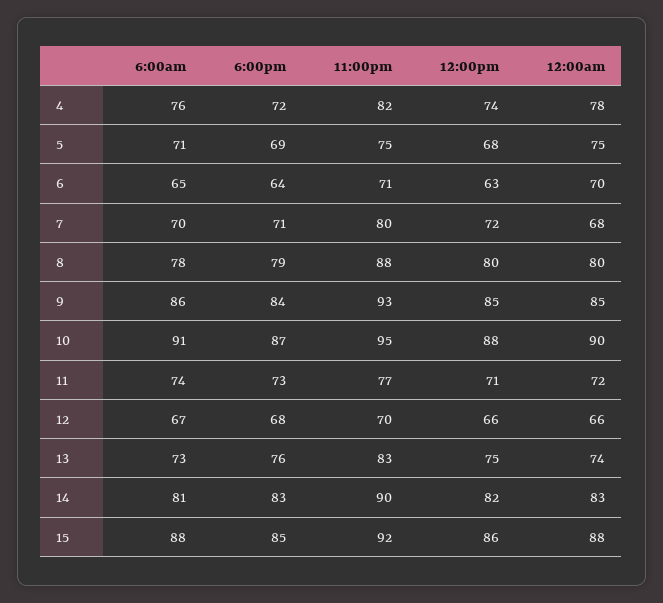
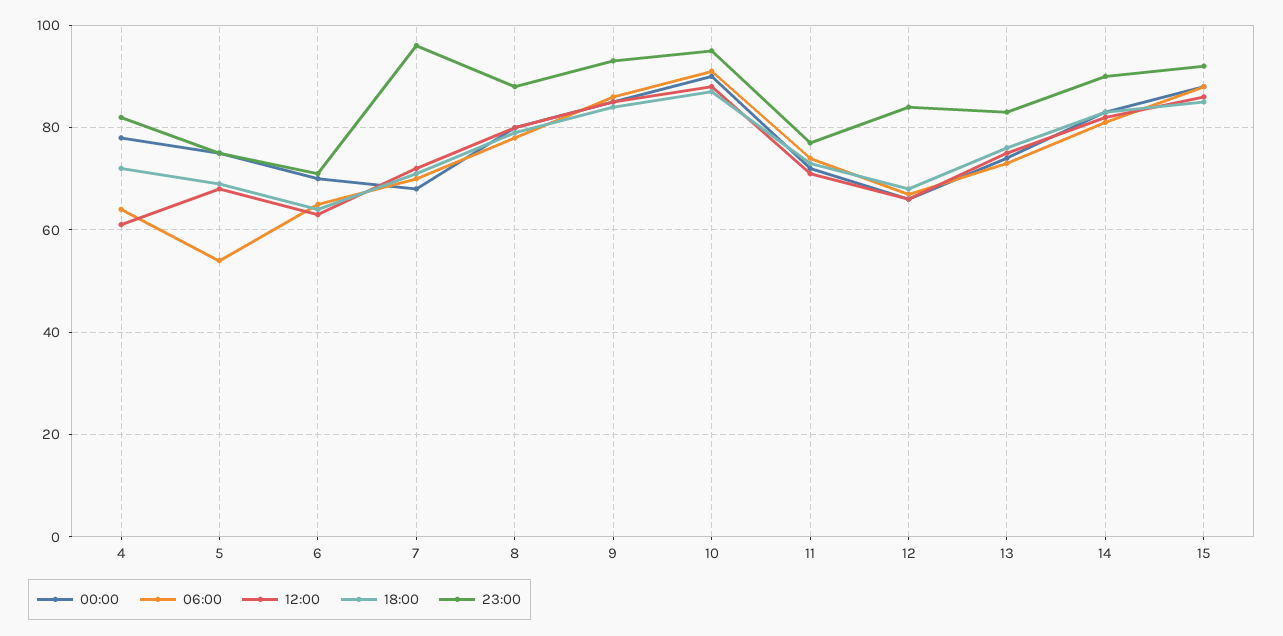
  {
    "6:00am": {
-     "4": 76,
+     "4": 65,
-     "5": 71,
+     "5": 55,
      "6": 65,
      "7": 70,
      "8": 78,
      "9": 86,
      "10": 91,
      "11": 74,
      "12": 67,
      "13": 73,
      "14": 81,
      "15": 88
    },
    "6:00pm": {
      "4": 72,
      "5": 69,
      "6": 64,
      "7": 71,
      "8": 79,
      "9": 84,
      "10": 87,
      "11": 73,
      "12": 68,
      "13": 76,
      "14": 83,
      "15": 85
    },
    "11:00pm": {
      "4": 82,
      "5": 75,
      "6": 71,
-     "7": 80,
+     "7": 95,
      "8": 88,
      "9": 93,
      "10": 95,
      "11": 77,
-     "12": 70,
+     "12": 85,
      "13": 83,
      "14": 90,
      "15": 92
    },
    "12:00pm": {
-     "4": 74,
+     "4": 60,
      "5": 68,
      "6": 63,
      "7": 72,
      "8": 80,
      "9": 85,
      "10": 88,
      "11": 71,
      "12": 66,
      "13": 75,
      "14": 82,
      "15": 86
    },
    "12:00am": {
      "4": 78,
      "5": 75,
      "6": 70,
      "7": 68,
      "8": 80,
      "9": 85,
      "10": 90,
      "11": 72,
      "12": 66,
      "13": 74,
      "14": 83,
      "15": 88
    }
  }

